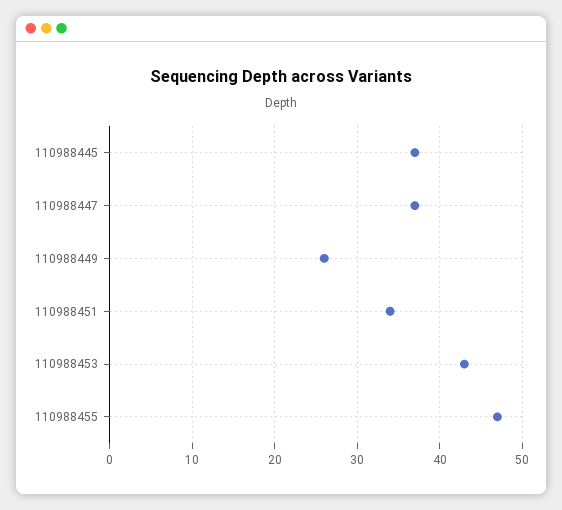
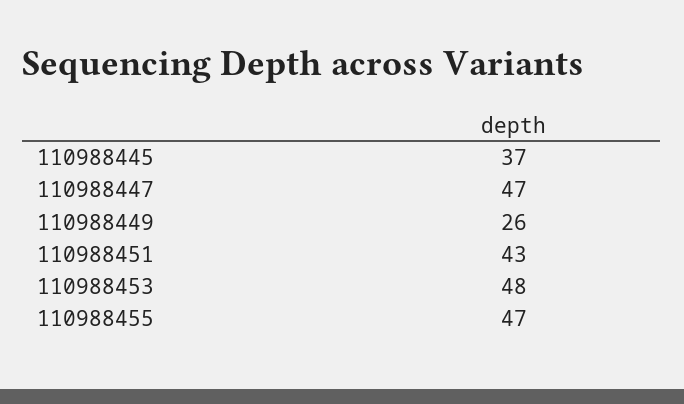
  {
    "110988445": 37,
-   "110988447": 37,
+   "110988447": 47,
    "110988449": 26,
-   "110988451": 34,
+   "110988451": 43,
-   "110988453": 43,
+   "110988453": 48,
    "110988455": 47
  }

